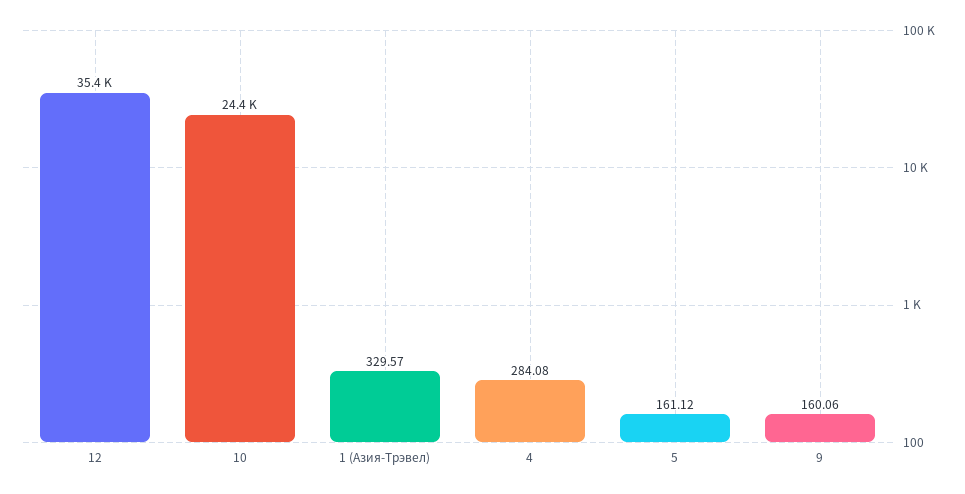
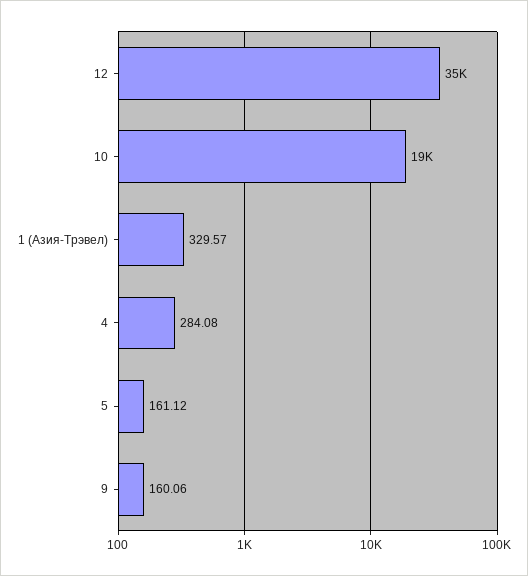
  {
    "12": 35400,
-   "10": 24400,
+   "10": 19000,
    "1 (Азия-Трэвел)": 329.57,
    "4": 284.08,
    "5": 161.12,
    "9": 160.06
  }

